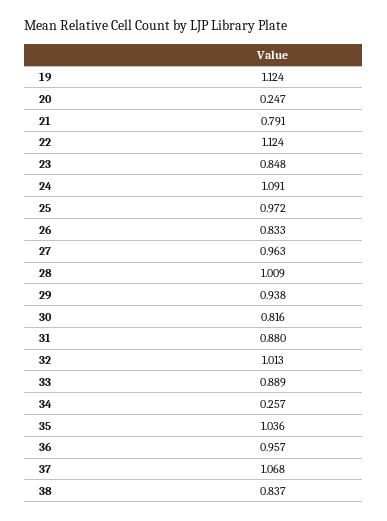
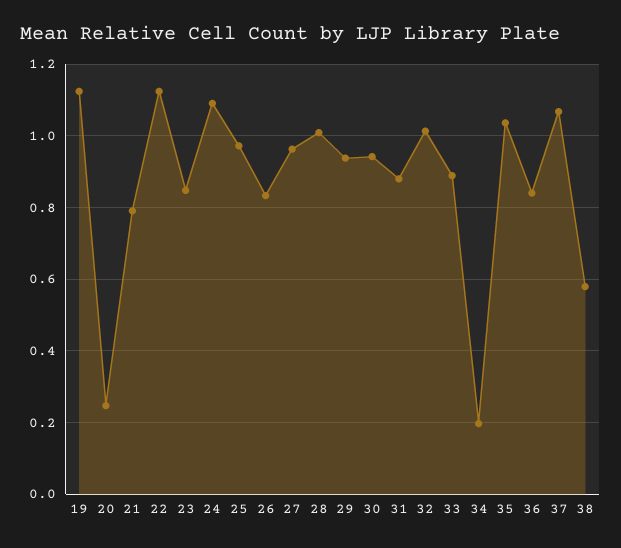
  {
    "19": 1.124,
    "20": 0.247,
    "21": 0.791,
    "22": 1.124,
    "23": 0.848,
    "24": 1.091,
    "25": 0.972,
    "26": 0.833,
    "27": 0.963,
    "28": 1.009,
    "29": 0.938,
-   "30": 0.816,
+   "30": 0.94,
    "31": 0.88,
    "32": 1.013,
    "33": 0.889,
-   "34": 0.257,
+   "34": 0.2,
    "35": 1.036,
-   "36": 0.957,
+   "36": 0.84,
    "37": 1.068,
-   "38": 0.837
+   "38": 0.58
  }

